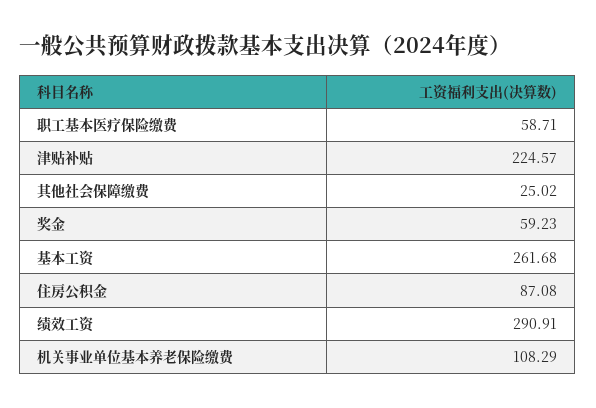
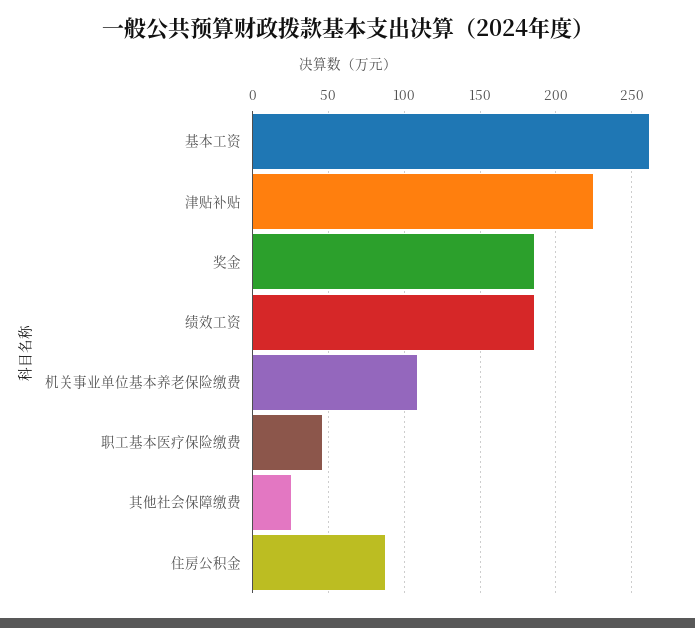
  {
-   "职工基本医疗保险缴费": 58.71,
+   "职工基本医疗保险缴费": 45,
    "津贴补贴": 224.57,
    "其他社会保障缴费": 25.02,
-   "奖金": 59.23,
+   "奖金": 185,
    "基本工资": 261.68,
    "住房公积金": 87.08,
-   "绩效工资": 290.91,
+   "绩效工资": 185,
    "机关事业单位基本养老保险缴费": 108.29
  }

